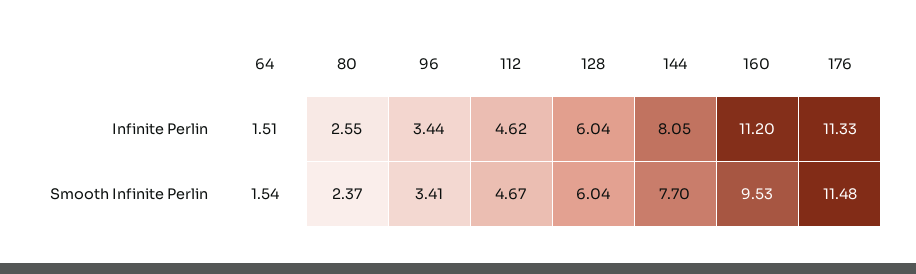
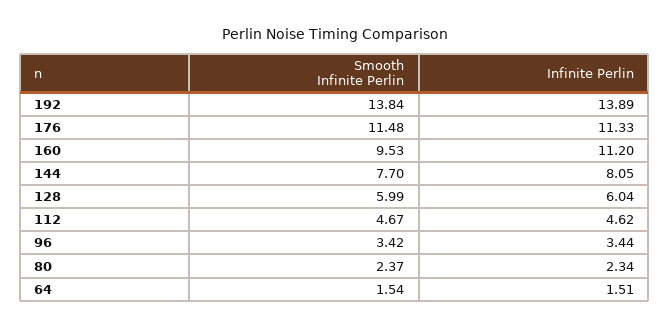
  {
    "64": {
      "Infinite Perlin": 1.51,
      "Smooth Infinite Perlin": 1.54
    },
    "80": {
-     "Infinite Perlin": 2.55,
+     "Infinite Perlin": 2.34,
      "Smooth Infinite Perlin": 2.37
    },
    "96": {
      "Infinite Perlin": 3.44,
-     "Smooth Infinite Perlin": 3.41
+     "Smooth Infinite Perlin": 3.42
    },
    "112": {
      "Infinite Perlin": 4.62,
      "Smooth Infinite Perlin": 4.67
    },
    "128": {
      "Infinite Perlin": 6.04,
-     "Smooth Infinite Perlin": 6.04
+     "Smooth Infinite Perlin": 5.99
    },
    "144": {
      "Infinite Perlin": 8.05,
      "Smooth Infinite Perlin": 7.7
    },
    "160": {
      "Infinite Perlin": 11.2,
      "Smooth Infinite Perlin": 9.53
    },
    "176": {
      "Infinite Perlin": 11.33,
      "Smooth Infinite Perlin": 11.48
-   }
+   },
+   "192": {
+     "Smooth Infinite Perlin": 13.84,
+     "Infinite Perlin": 13.89
+   }
  }

